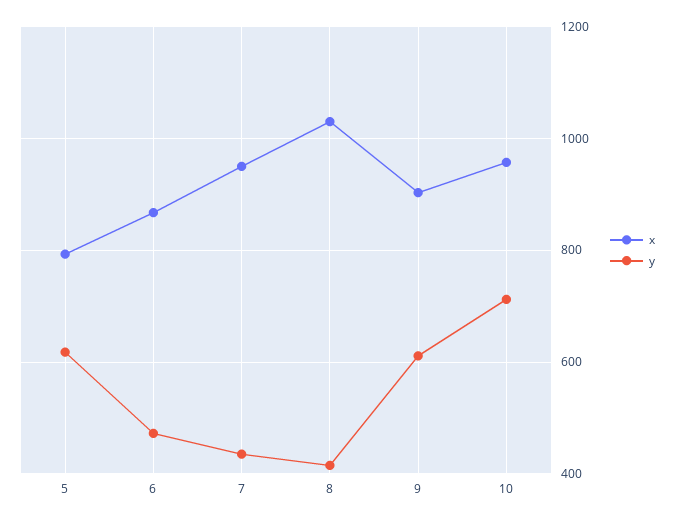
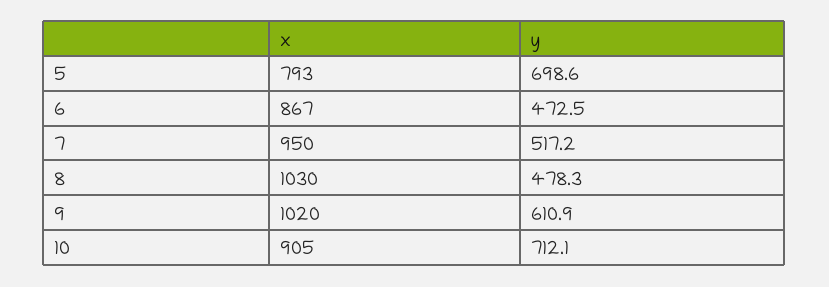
  {
    "x": {
      "5": 793,
      "6": 867,
      "7": 950,
      "8": 1030,
-     "9": 900,
+     "9": 1020,
-     "10": 960
+     "10": 905
    },
    "y": {
-     "5": 620,
+     "5": 698.6,
      "6": 472.5,
-     "7": 440,
+     "7": 517.2,
-     "8": 420,
+     "8": 478.3,
      "9": 610.9,
      "10": 712.1
    }
  }

